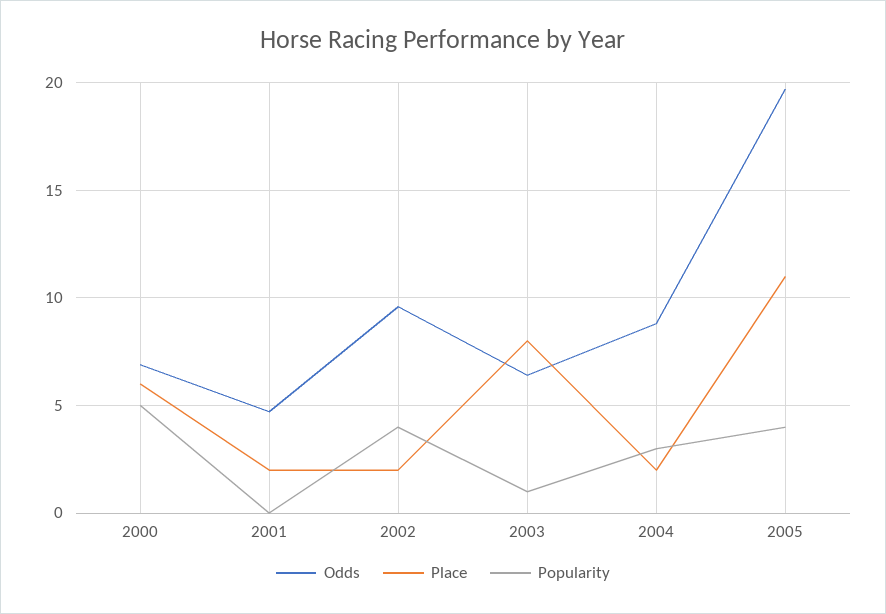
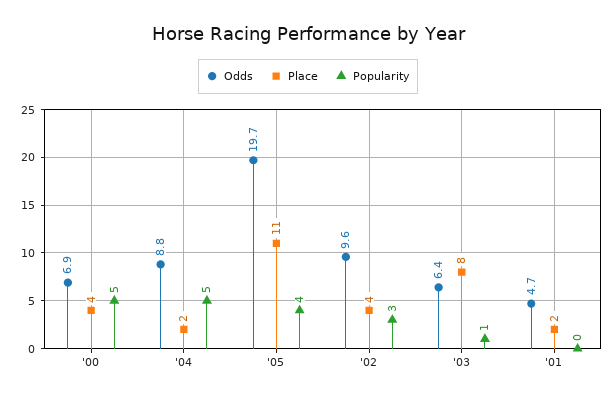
  {
    "Odds": {
      "2000": 6.9,
      "2001": 4.7,
      "2002": 9.6,
      "2003": 6.4,
      "2004": 8.8,
      "2005": 19.7
    },
    "Place": {
-     "2000": 6,
+     "2000": 4,
      "2001": 2,
-     "2002": 2,
+     "2002": 4,
      "2003": 8,
      "2004": 2,
      "2005": 11
    },
    "Popularity": {
      "2000": 5,
      "2001": 0,
-     "2002": 4,
+     "2002": 3,
      "2003": 1,
-     "2004": 3,
+     "2004": 5,
      "2005": 4
    }
  }

